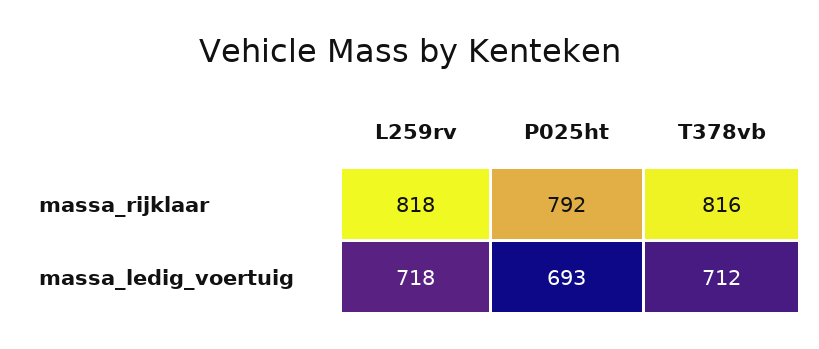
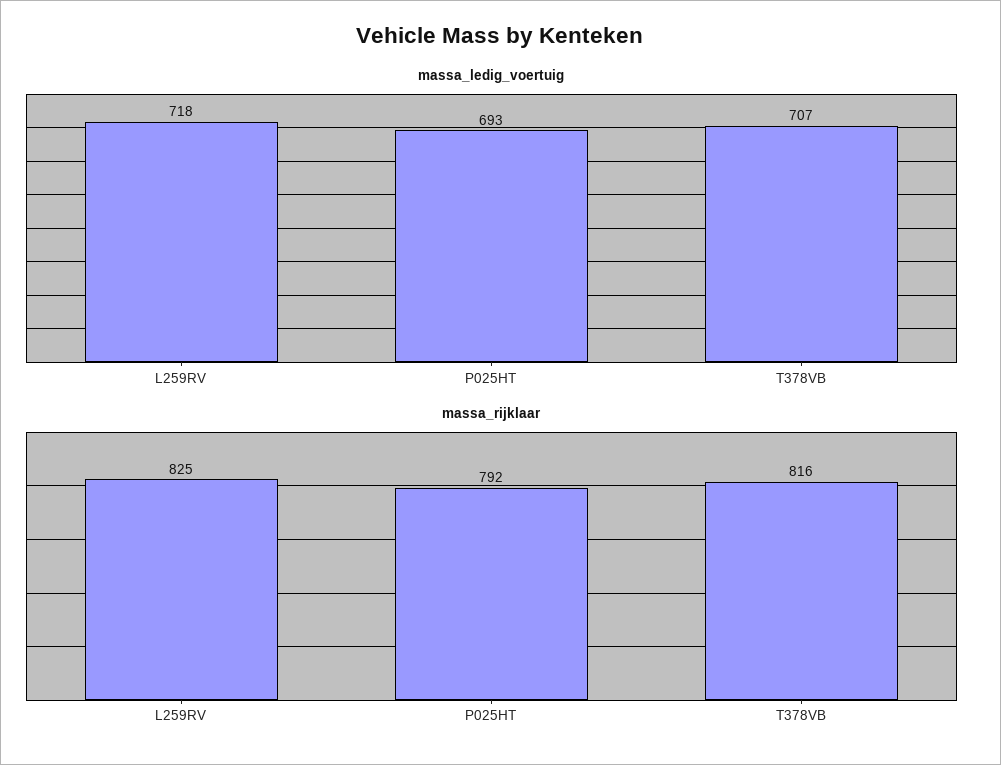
  {
    "massa_rijklaar": {
-     "L259rv": 818,
+     "L259rv": 825,
      "P025ht": 792,
      "T378vb": 816
    },
    "massa_ledig_voertuig": {
      "L259rv": 718,
      "P025ht": 693,
-     "T378vb": 712
+     "T378vb": 707
    }
  }

